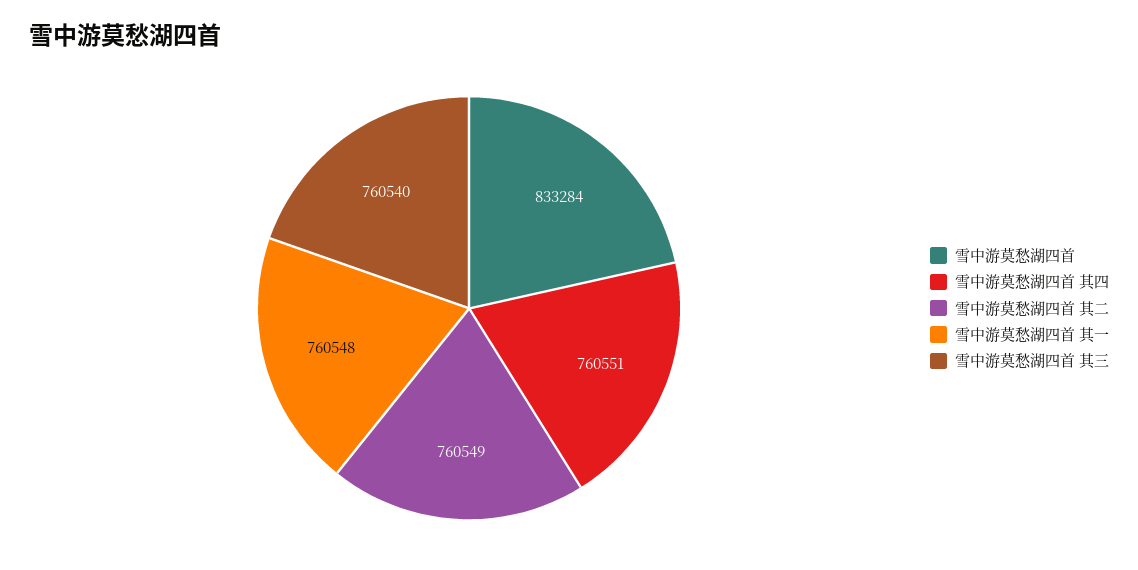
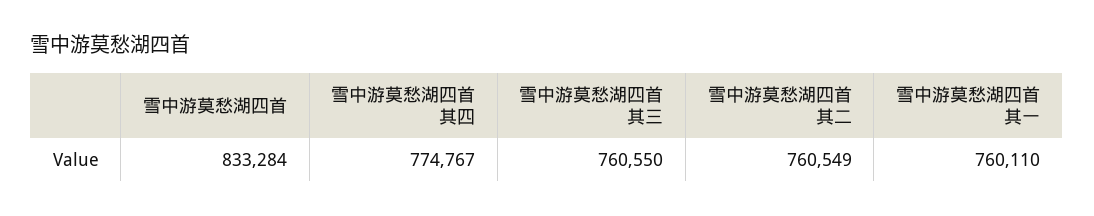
  {
    "雪中游莫愁湖四首": 833284,
-   "雪中游莫愁湖四首 其四": 760551,
+   "雪中游莫愁湖四首 其四": 774767,
    "雪中游莫愁湖四首 其二": 760549,
-   "雪中游莫愁湖四首 其一": 760548,
+   "雪中游莫愁湖四首 其一": 760110,
-   "雪中游莫愁湖四首 其三": 760540
+   "雪中游莫愁湖四首 其三": 760550
  }

